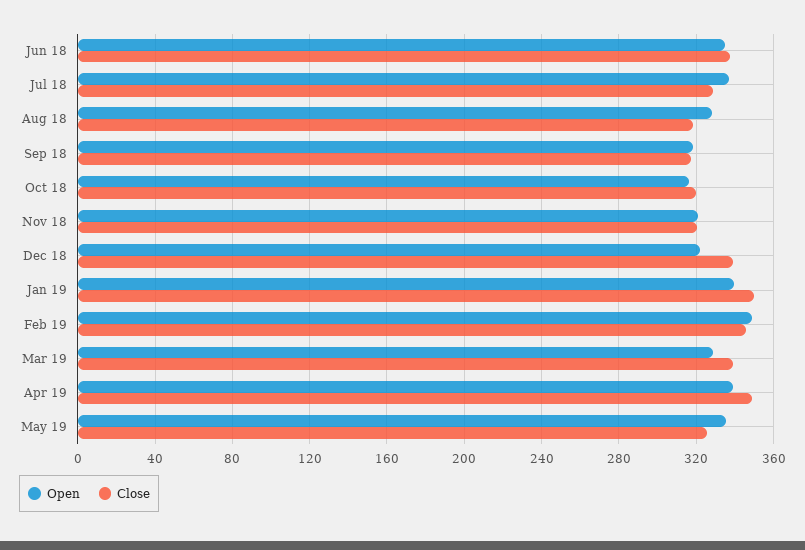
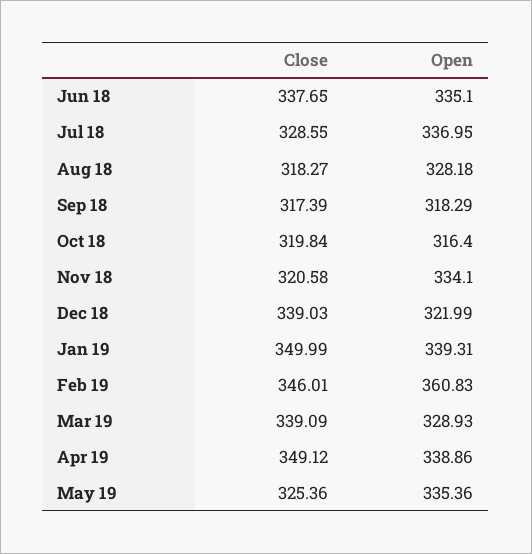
  {
    "Open": {
      "Jun 18": 335.1,
      "Jul 18": 336.95,
      "Aug 18": 328.18,
      "Sep 18": 318.29,
      "Oct 18": 316.4,
-     "Nov 18": 320,
+     "Nov 18": 334.1,
      "Dec 18": 321.99,
      "Jan 19": 339.31,
-     "Feb 19": 350,
+     "Feb 19": 360.83,
      "Mar 19": 328.93,
      "Apr 19": 338.86,
      "May 19": 335.36
    },
    "Close": {
      "Jun 18": 337.65,
      "Jul 18": 328.55,
      "Aug 18": 318.27,
      "Sep 18": 317.39,
      "Oct 18": 319.84,
      "Nov 18": 320.58,
      "Dec 18": 339.03,
      "Jan 19": 349.99,
      "Feb 19": 346.01,
      "Mar 19": 339.09,
      "Apr 19": 349.12,
      "May 19": 325.36
    }
  }

